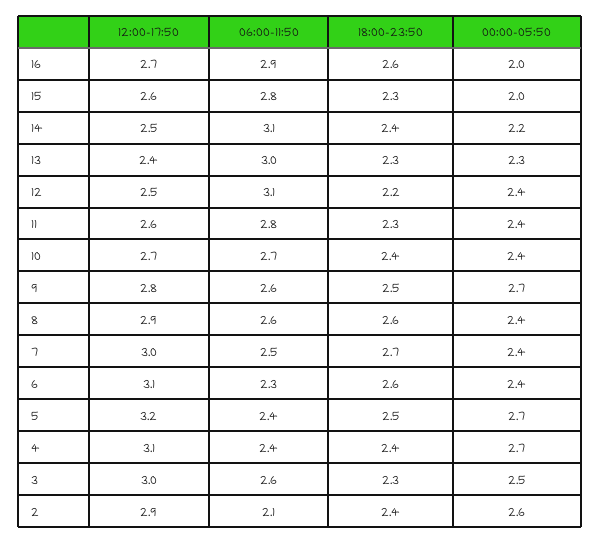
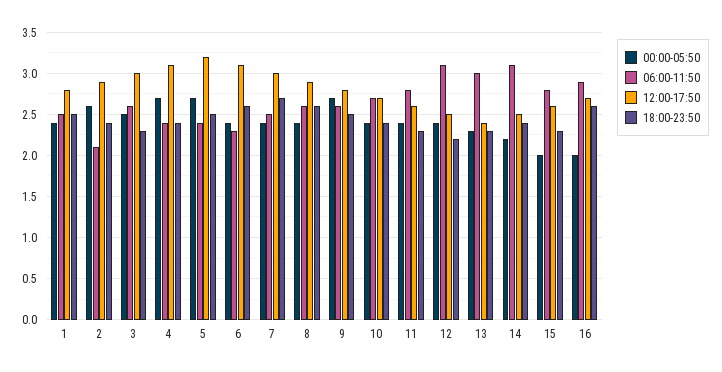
  {
    "12:00-17:50": {
      "16": 2.7,
      "15": 2.6,
      "14": 2.5,
      "13": 2.4,
      "12": 2.5,
      "11": 2.6,
      "10": 2.7,
      "9": 2.8,
      "8": 2.9,
      "7": 3,
      "6": 3.1,
      "5": 3.2,
      "4": 3.1,
      "3": 3,
-     "2": 2.9
+     "2": 2.9,
+     "1": 2.8
    },
    "06:00-11:50": {
      "16": 2.9,
      "15": 2.8,
      "14": 3.1,
      "13": 3,
      "12": 3.1,
      "11": 2.8,
      "10": 2.7,
      "9": 2.6,
      "8": 2.6,
      "7": 2.5,
      "6": 2.3,
      "5": 2.4,
      "4": 2.4,
      "3": 2.6,
-     "2": 2.1
+     "2": 2.1,
+     "1": 2.5
    },
    "18:00-23:50": {
      "16": 2.6,
      "15": 2.3,
      "14": 2.4,
      "13": 2.3,
      "12": 2.2,
      "11": 2.3,
      "10": 2.4,
      "9": 2.5,
      "8": 2.6,
      "7": 2.7,
      "6": 2.6,
      "5": 2.5,
      "4": 2.4,
      "3": 2.3,
-     "2": 2.4
+     "2": 2.4,
+     "1": 2.5
    },
    "00:00-05:50": {
      "16": 2,
      "15": 2,
      "14": 2.2,
      "13": 2.3,
      "12": 2.4,
      "11": 2.4,
      "10": 2.4,
      "9": 2.7,
      "8": 2.4,
      "7": 2.4,
      "6": 2.4,
      "5": 2.7,
      "4": 2.7,
      "3": 2.5,
-     "2": 2.6
+     "2": 2.6,
+     "1": 2.4
    }
  }

